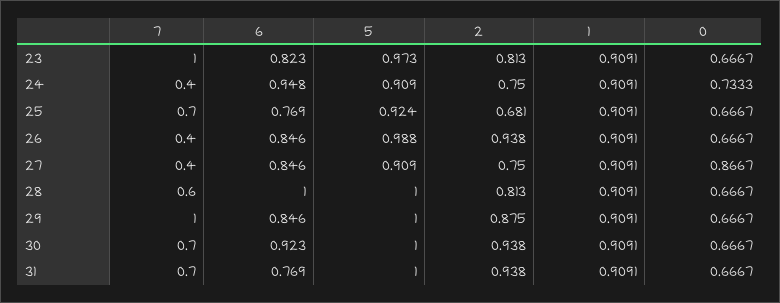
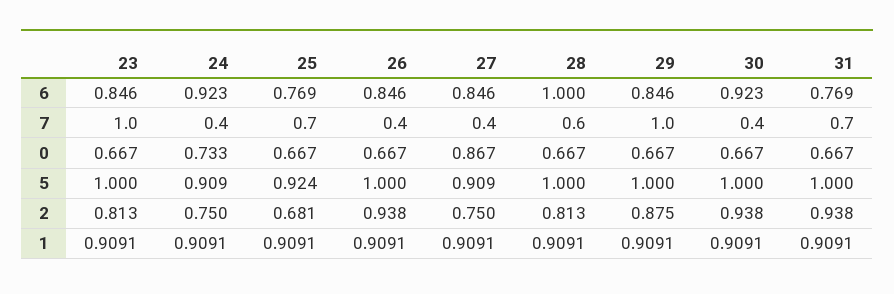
  {
    "7": {
      "23": 1,
      "24": 0.4,
      "25": 0.7,
      "26": 0.4,
      "27": 0.4,
      "28": 0.6,
      "29": 1,
-     "30": 0.7,
+     "30": 0.4,
      "31": 0.7
    },
    "6": {
-     "23": 0.823,
+     "23": 0.846,
-     "24": 0.948,
+     "24": 0.923,
      "25": 0.769,
      "26": 0.846,
      "27": 0.846,
      "28": 1,
      "29": 0.846,
      "30": 0.923,
      "31": 0.769
    },
    "5": {
-     "23": 0.973,
+     "23": 1,
      "24": 0.909,
      "25": 0.924,
-     "26": 0.988,
+     "26": 1,
      "27": 0.909,
      "28": 1,
      "29": 1,
      "30": 1,
      "31": 1
    },
    "2": {
      "23": 0.813,
      "24": 0.75,
      "25": 0.681,
      "26": 0.938,
      "27": 0.75,
      "28": 0.813,
      "29": 0.875,
      "30": 0.938,
      "31": 0.938
    },
    "1": {
      "23": 0.9091,
      "24": 0.9091,
      "25": 0.9091,
      "26": 0.9091,
      "27": 0.9091,
      "28": 0.9091,
      "29": 0.9091,
      "30": 0.9091,
      "31": 0.9091
    },
    "0": {
      "23": 0.6667,
      "24": 0.7333,
      "25": 0.6667,
      "26": 0.6667,
      "27": 0.8667,
      "28": 0.6667,
      "29": 0.6667,
      "30": 0.6667,
      "31": 0.6667
    }
  }

